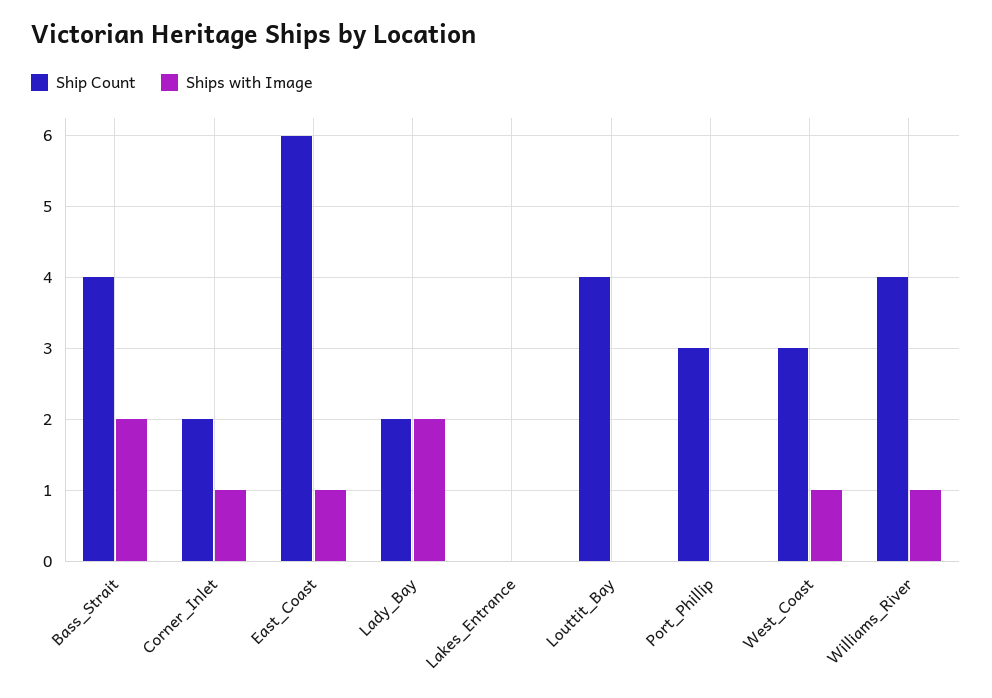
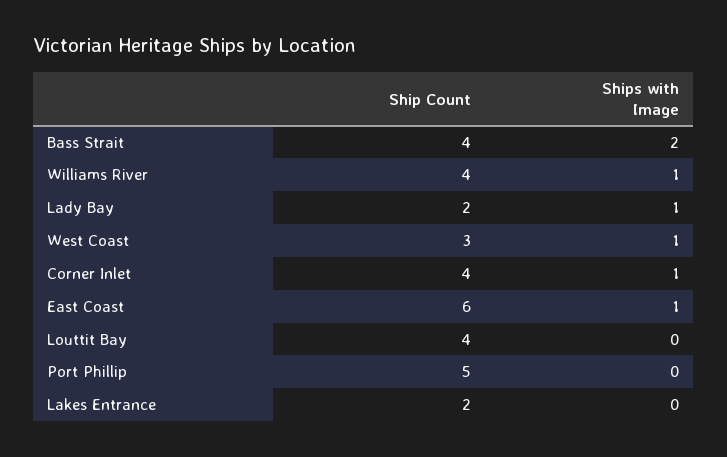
  {
    "Ship Count": {
      "Bass_Strait": 4,
-     "Corner_Inlet": 2,
+     "Corner_Inlet": 4,
      "East_Coast": 6,
      "Lady_Bay": 2,
-     "Lakes_Entrance": 0,
+     "Lakes_Entrance": 2,
      "Louttit_Bay": 4,
-     "Port_Phillip": 3,
+     "Port_Phillip": 5,
      "West_Coast": 3,
      "Williams_River": 4
    },
    "Ships with Image": {
      "Bass_Strait": 2,
      "Corner_Inlet": 1,
      "East_Coast": 1,
-     "Lady_Bay": 2,
+     "Lady_Bay": 1,
      "Lakes_Entrance": 0,
      "Louttit_Bay": 0,
      "Port_Phillip": 0,
      "West_Coast": 1,
      "Williams_River": 1
    }
  }

